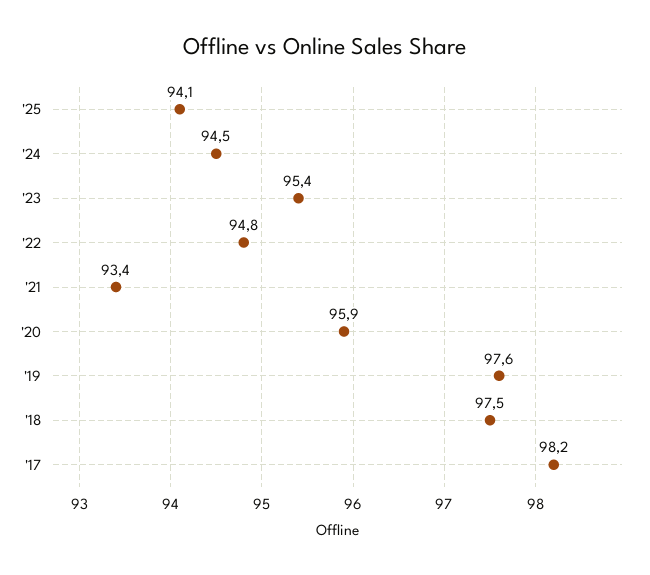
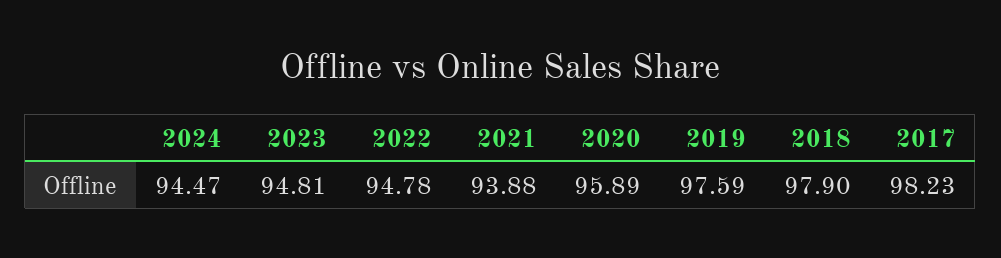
  {
-   "'25": 94.1,
    "'24": 94.47,
-   "'23": 95.4,
+   "'23": 94.81,
    "'22": 94.78,
-   "'21": 93.4,
+   "'21": 93.88,
    "'20": 95.89,
    "'19": 97.59,
-   "'18": 97.5,
+   "'18": 97.9,
    "'17": 98.23
  }

